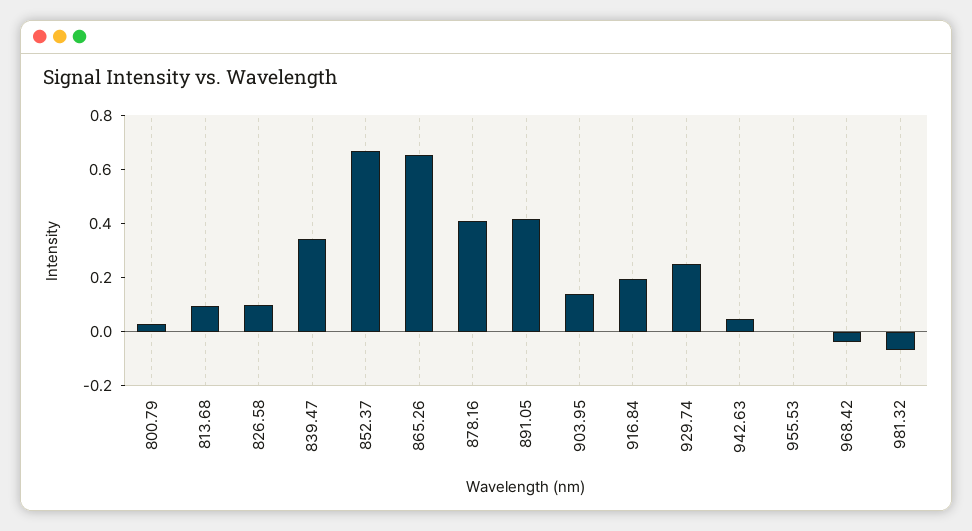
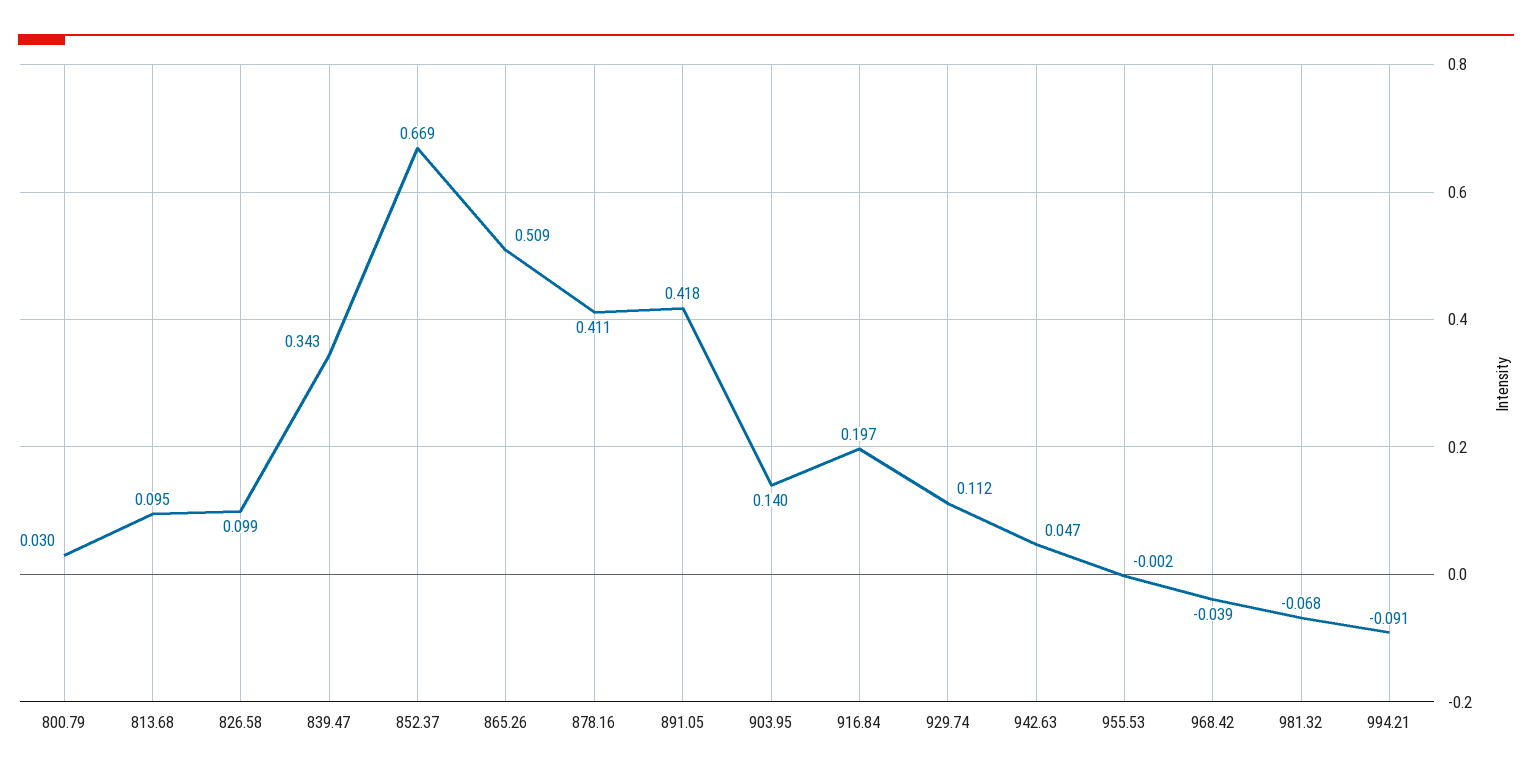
  {
    "800.79": 0.03,
    "813.68": 0.095,
    "826.58": 0.099,
    "839.47": 0.343,
    "852.37": 0.669,
-   "865.26": 0.65,
+   "865.26": 0.509,
    "878.16": 0.411,
    "891.05": 0.418,
    "903.95": 0.14,
    "916.84": 0.197,
-   "929.74": 0.25,
+   "929.74": 0.112,
    "942.63": 0.047,
    "955.53": -0.002,
    "968.42": -0.039,
-   "981.32": -0.068
+   "981.32": -0.068,
+   "994.21": -0.091
  }

